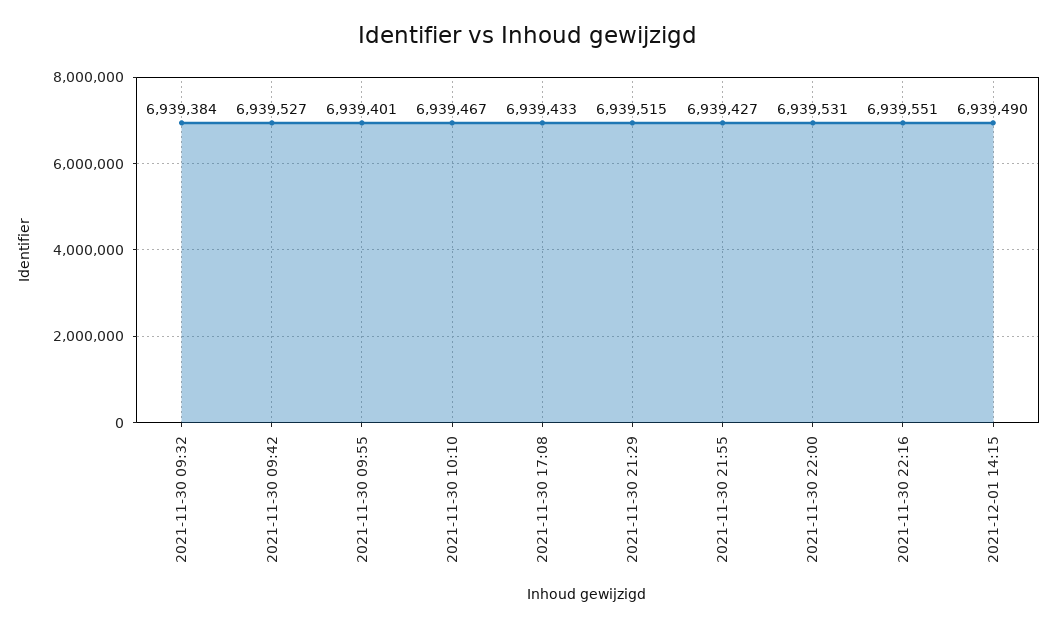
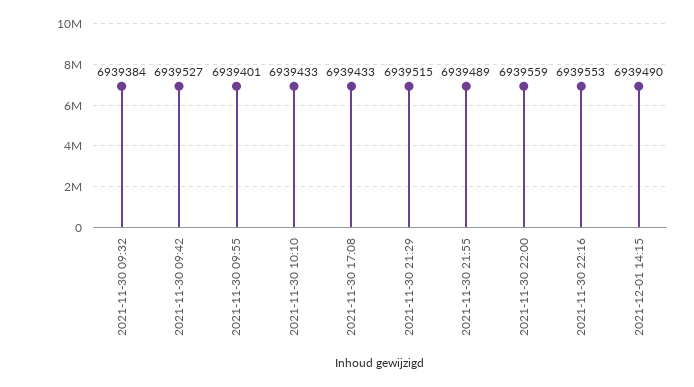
  {
    "2021-11-30 09:32": 6939384,
    "2021-11-30 09:42": 6939527,
    "2021-11-30 09:55": 6939401,
-   "2021-11-30 10:10": 6939467,
+   "2021-11-30 10:10": 6939433,
    "2021-11-30 17:08": 6939433,
    "2021-11-30 21:29": 6939515,
-   "2021-11-30 21:55": 6939427,
+   "2021-11-30 21:55": 6939489,
-   "2021-11-30 22:00": 6939531,
+   "2021-11-30 22:00": 6939559,
-   "2021-11-30 22:16": 6939551,
+   "2021-11-30 22:16": 6939553,
    "2021-12-01 14:15": 6939490
  }

